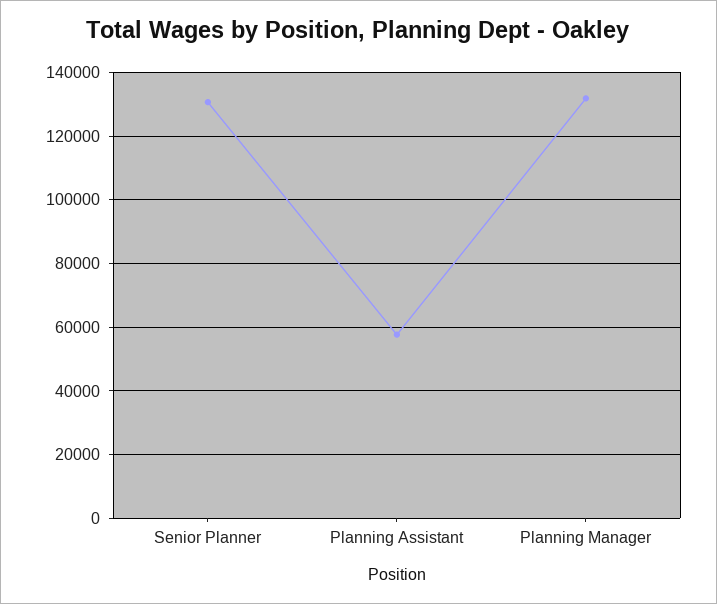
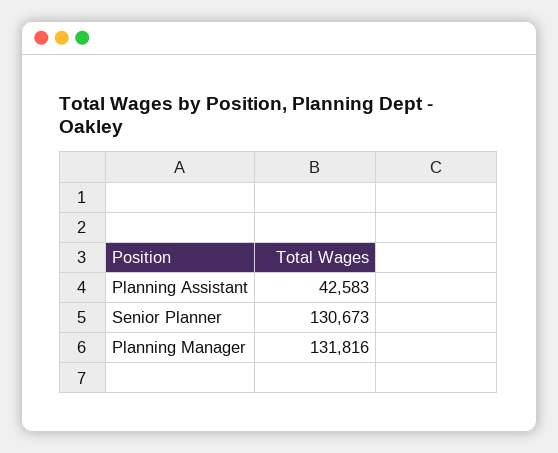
  {
    "Senior Planner": 130673,
-   "Planning Assistant": 58000,
+   "Planning Assistant": 42583,
    "Planning Manager": 131816
  }

